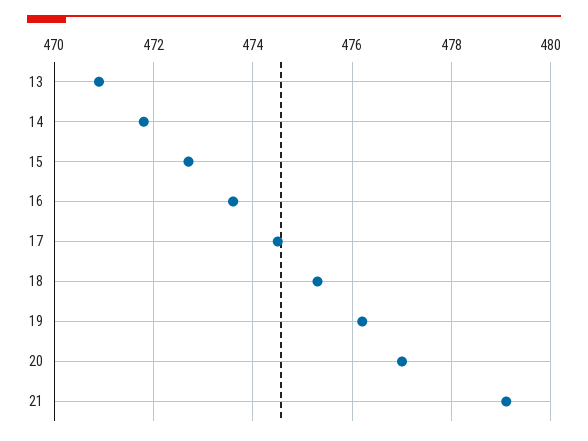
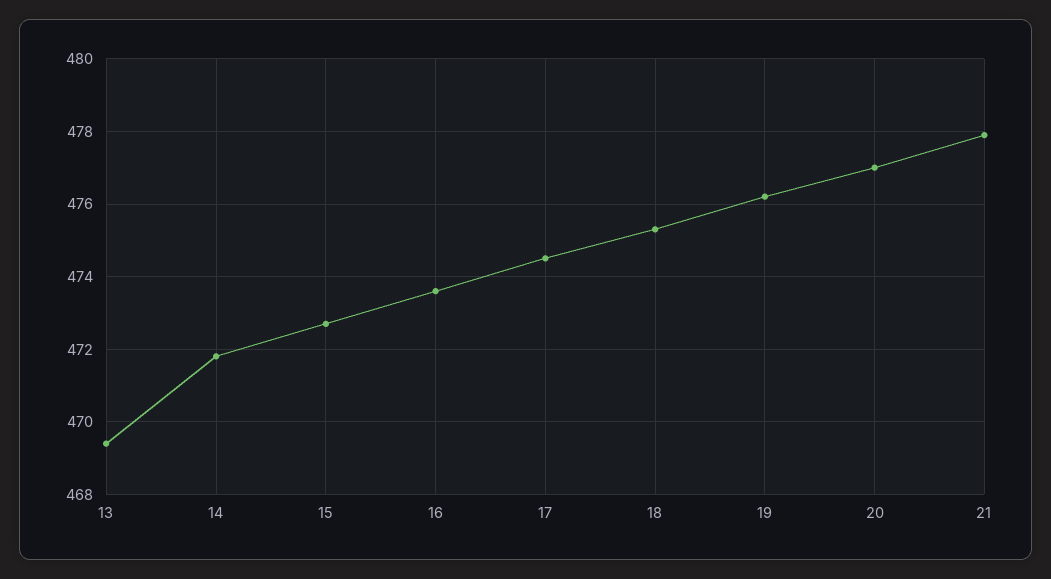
  {
-   "13": 471,
+   "13": 469.5,
    "14": 472,
    "15": 472.5,
    "16": 473.5,
    "17": 474.5,
    "18": 475.5,
    "19": 476,
    "20": 477,
-   "21": 479
+   "21": 478
  }

